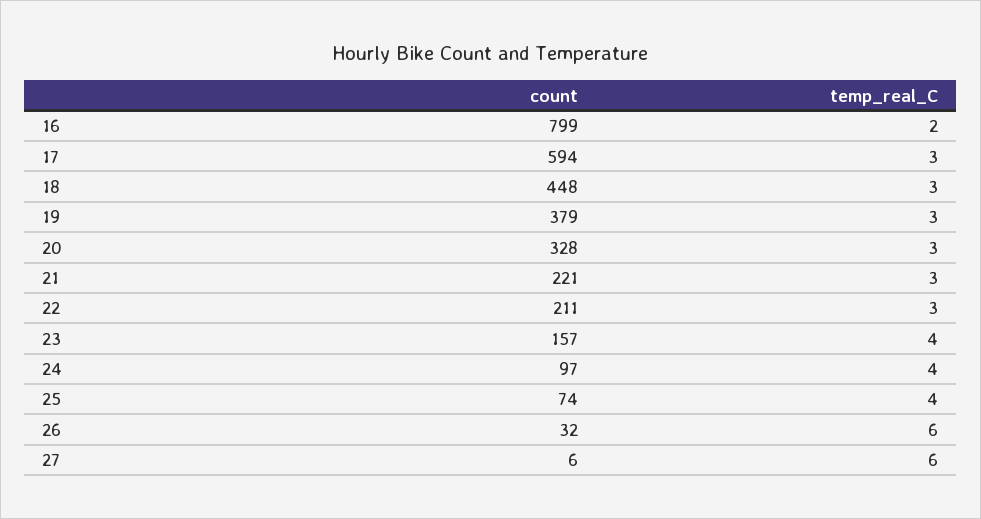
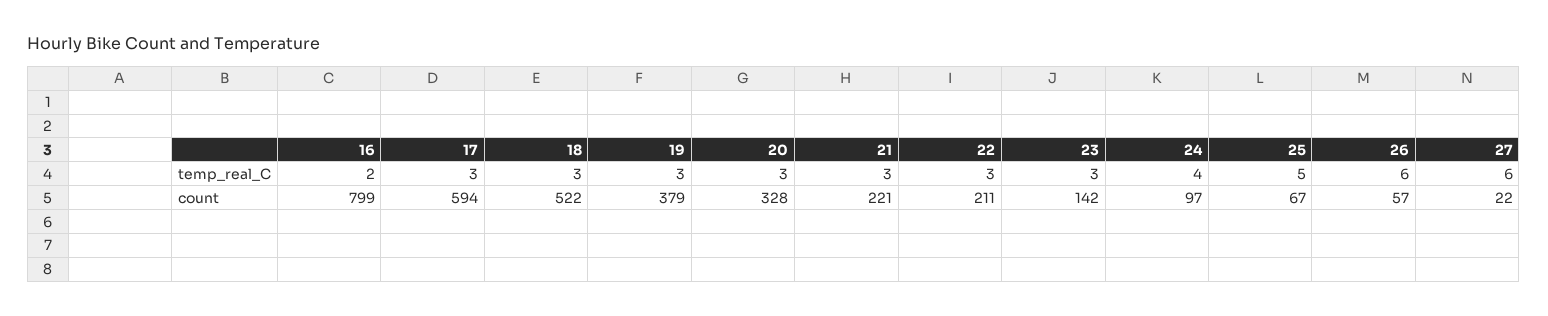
  {
    "count": {
      "16": 799,
      "17": 594,
-     "18": 448,
+     "18": 522,
      "19": 379,
      "20": 328,
      "21": 221,
      "22": 211,
-     "23": 157,
+     "23": 142,
      "24": 97,
-     "25": 74,
+     "25": 67,
-     "26": 32,
+     "26": 57,
-     "27": 6
+     "27": 22
    },
    "temp_real_C": {
      "16": 2,
      "17": 3,
      "18": 3,
      "19": 3,
      "20": 3,
      "21": 3,
      "22": 3,
-     "23": 4,
+     "23": 3,
      "24": 4,
-     "25": 4,
+     "25": 5,
      "26": 6,
      "27": 6
    }
  }

